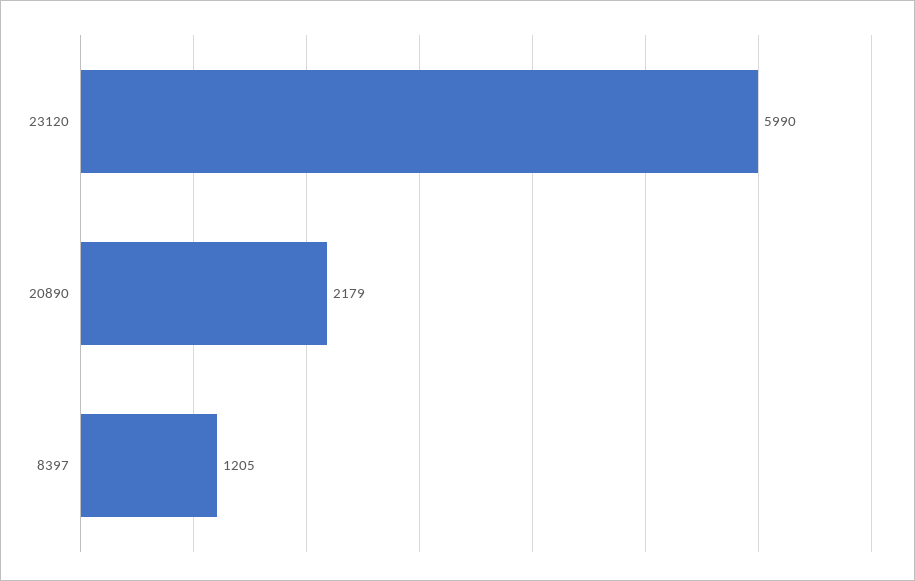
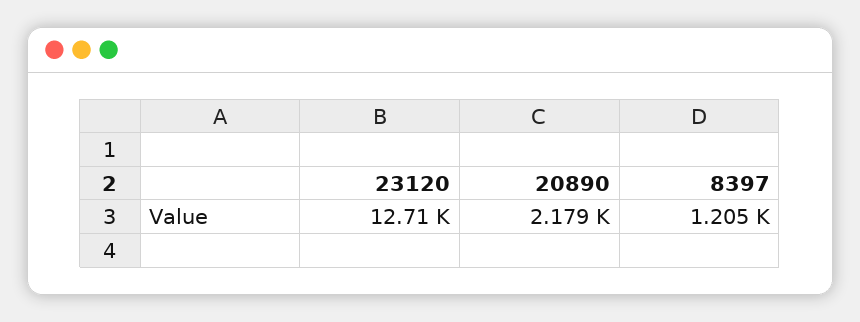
  {
-   "23120": 5990,
+   "23120": 12710,
    "20890": 2179,
    "8397": 1205
  }

